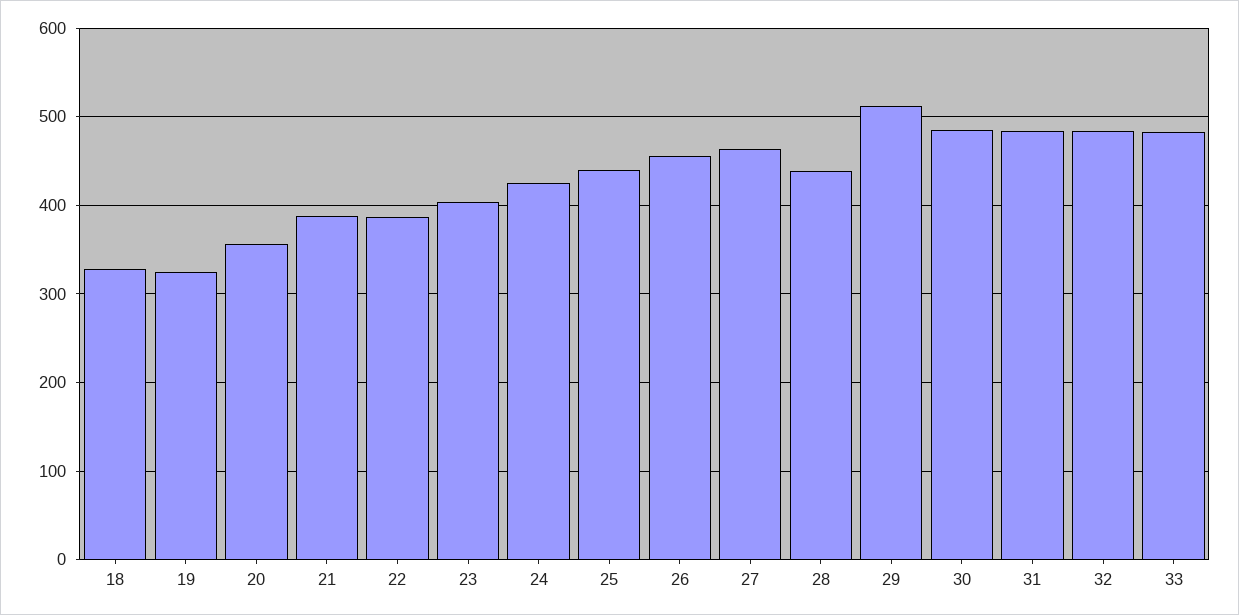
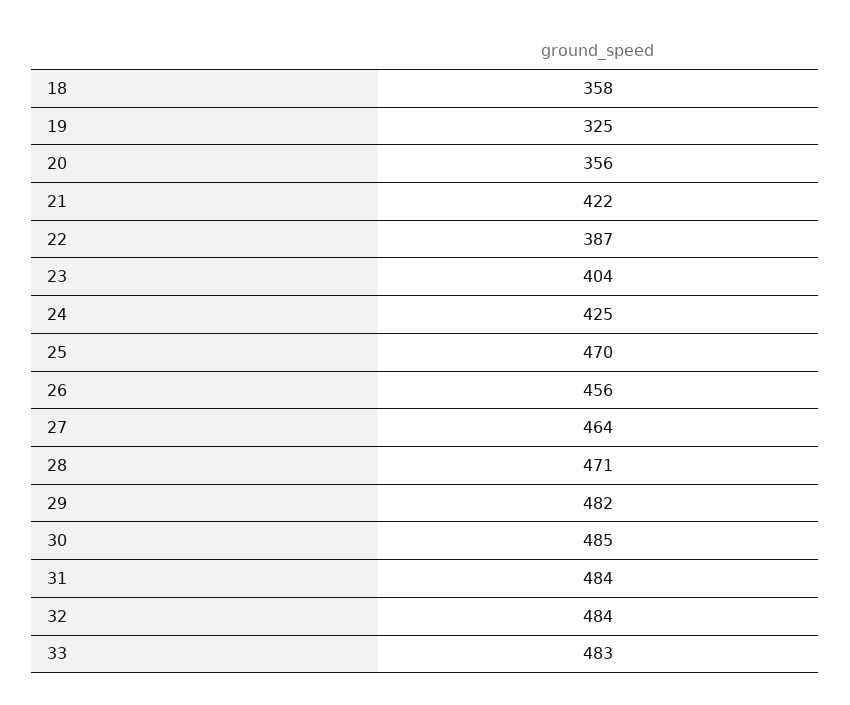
  {
-   "18": 330,
+   "18": 358,
    "19": 325,
    "20": 356,
-   "21": 390,
+   "21": 422,
    "22": 387,
    "23": 404,
    "24": 425,
-   "25": 440,
+   "25": 470,
    "26": 456,
    "27": 464,
-   "28": 440,
+   "28": 471,
-   "29": 510,
+   "29": 482,
    "30": 485,
    "31": 484,
    "32": 484,
    "33": 483
  }

